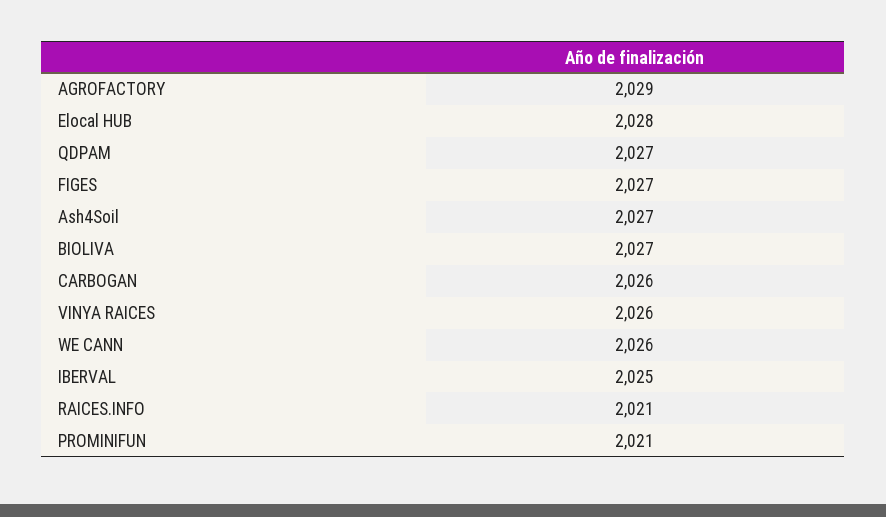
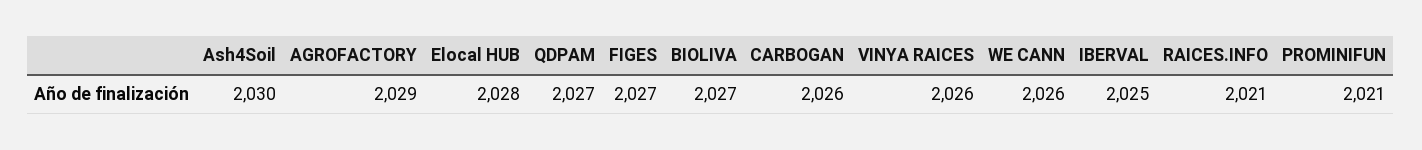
  {
    "AGROFACTORY": 2029,
    "Elocal HUB": 2028,
    "QDPAM": 2027,
    "FIGES": 2027,
-   "Ash4Soil": 2027,
+   "Ash4Soil": 2030,
    "BIOLIVA": 2027,
    "CARBOGAN": 2026,
    "VINYA RAICES": 2026,
    "WE CANN": 2026,
    "IBERVAL": 2025,
    "RAICES.INFO": 2021,
    "PROMINIFUN": 2021
  }

